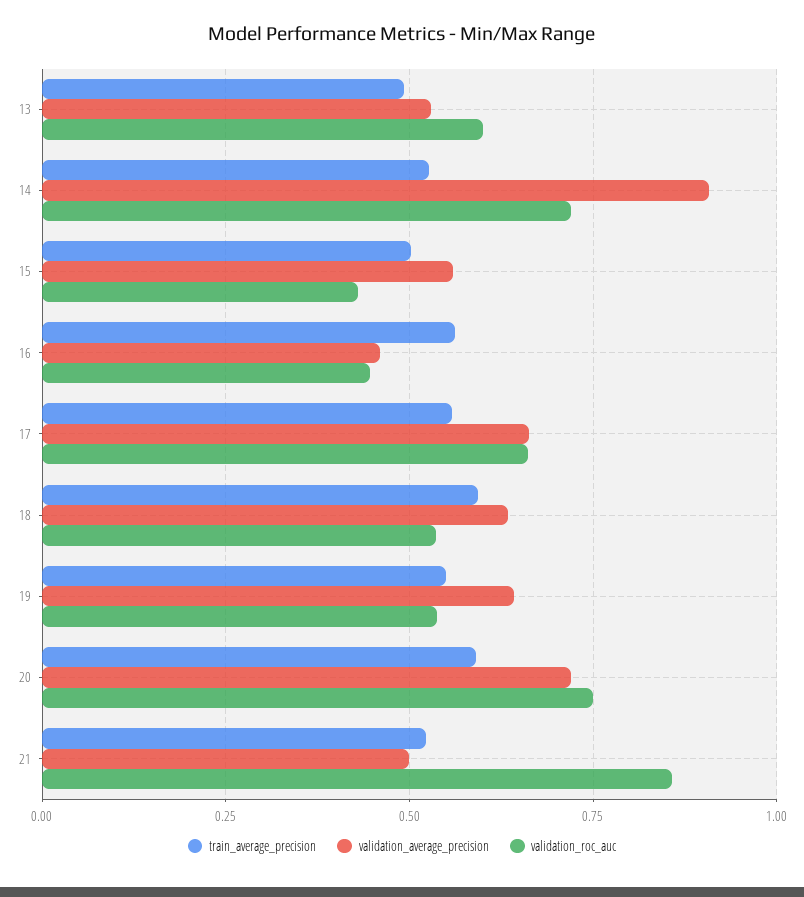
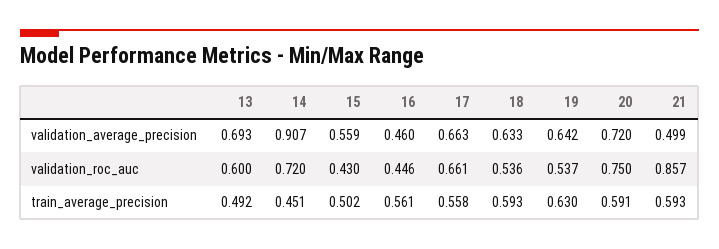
  {
    "train_average_precision": {
      "13": 0.492,
-     "14": 0.525,
+     "14": 0.451,
      "15": 0.502,
      "16": 0.561,
      "17": 0.558,
      "18": 0.593,
-     "19": 0.55,
+     "19": 0.63,
      "20": 0.591,
-     "21": 0.525
+     "21": 0.593
    },
    "validation_average_precision": {
-     "13": 0.525,
+     "13": 0.693,
      "14": 0.907,
      "15": 0.559,
      "16": 0.46,
      "17": 0.663,
      "18": 0.633,
      "19": 0.642,
      "20": 0.72,
      "21": 0.499
    },
    "validation_roc_auc": {
      "13": 0.6,
      "14": 0.72,
      "15": 0.43,
      "16": 0.446,
      "17": 0.661,
      "18": 0.536,
      "19": 0.537,
      "20": 0.75,
      "21": 0.857
    }
  }

